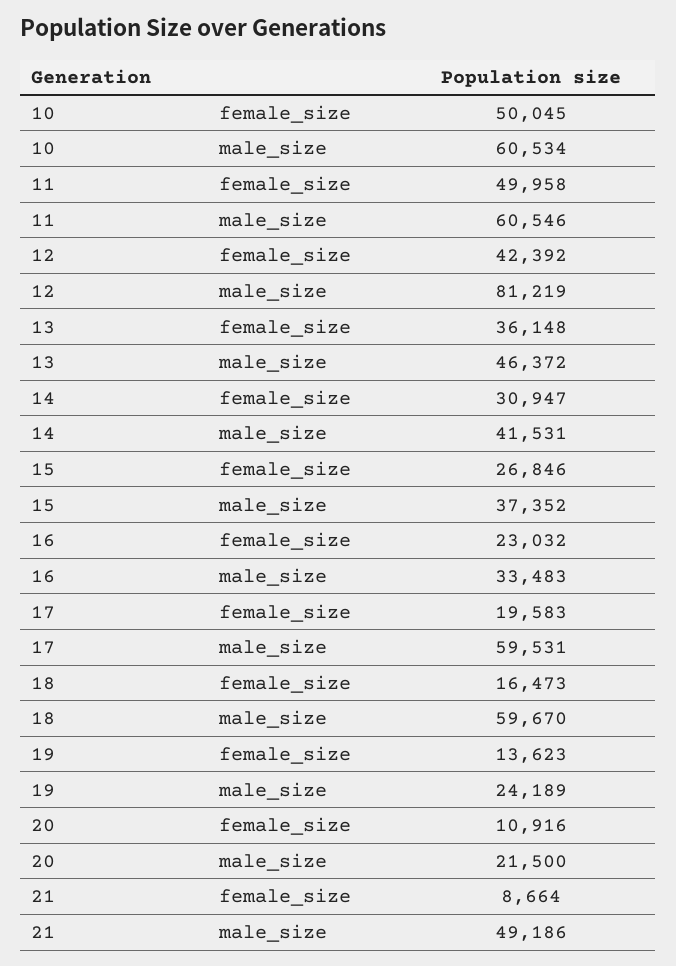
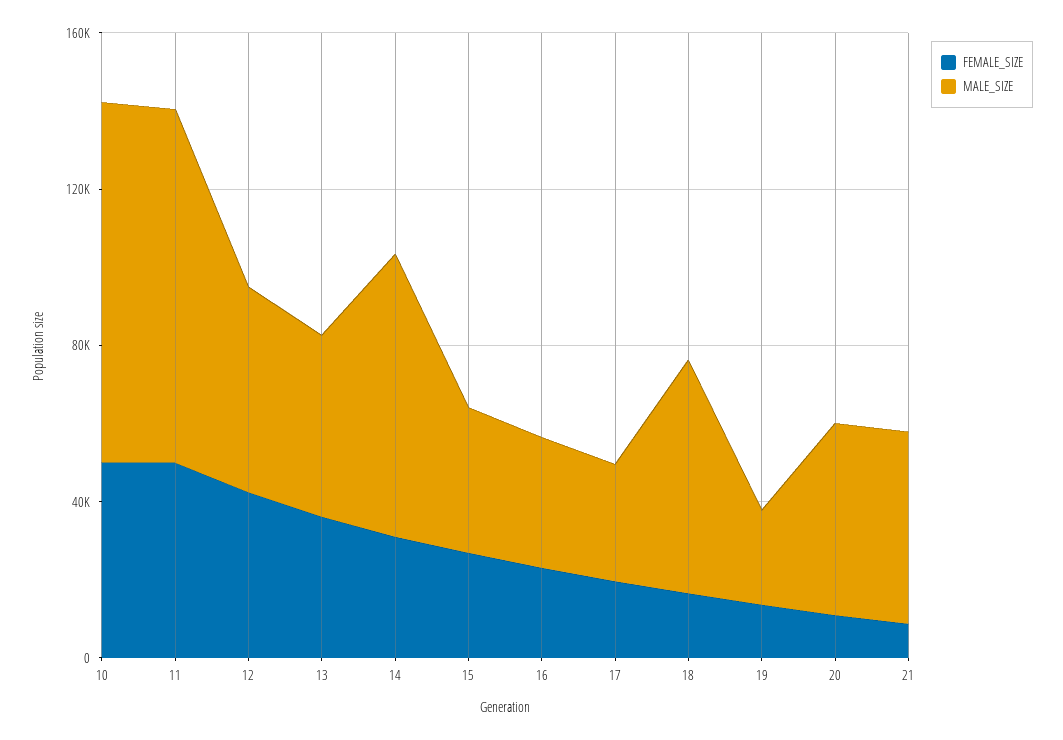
  {
    "female_size": {
      "10": 50045,
      "11": 49958,
      "12": 42392,
      "13": 36148,
      "14": 30947,
      "15": 26846,
      "16": 23032,
      "17": 19583,
      "18": 16473,
      "19": 13623,
      "20": 10916,
      "21": 8664
    },
    "male_size": {
-     "10": 60534,
+     "10": 90000,
-     "11": 60546,
+     "11": 90000,
-     "12": 81219,
+     "12": 50000,
      "13": 46372,
-     "14": 41531,
+     "14": 70000,
      "15": 37352,
      "16": 33483,
-     "17": 59531,
+     "17": 30000,
      "18": 59670,
      "19": 24189,
-     "20": 21500,
+     "20": 50000,
      "21": 49186
    }
  }

